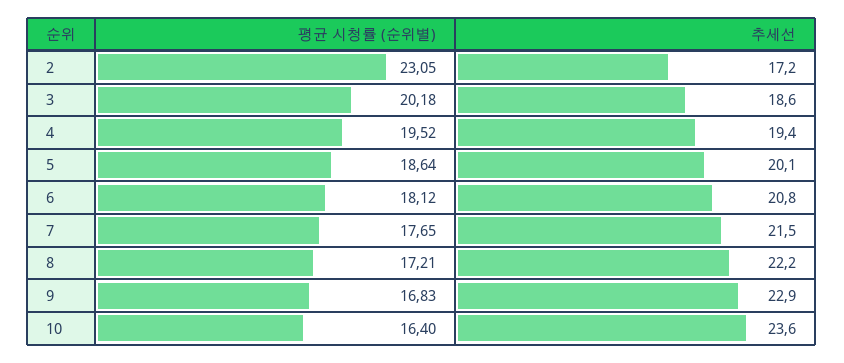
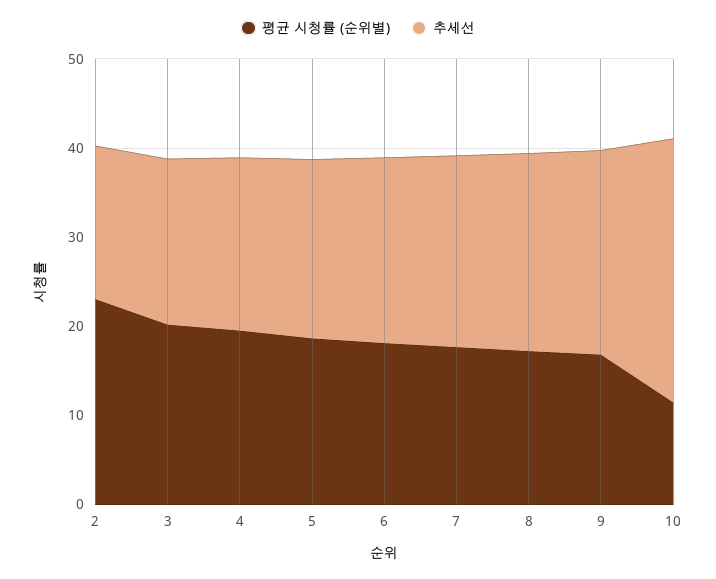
  {
    "평균 시청률 (순위별)": {
      "2": 23.05,
      "3": 20.18,
      "4": 19.52,
      "5": 18.64,
      "6": 18.12,
      "7": 17.65,
      "8": 17.21,
      "9": 16.83,
-     "10": 16.4
+     "10": 12
    },
    "추세선": {
      "2": 17.2,
      "3": 18.6,
      "4": 19.4,
      "5": 20.1,
      "6": 20.8,
      "7": 21.5,
      "8": 22.2,
      "9": 22.9,
-     "10": 23.6
+     "10": 30
    }
  }

